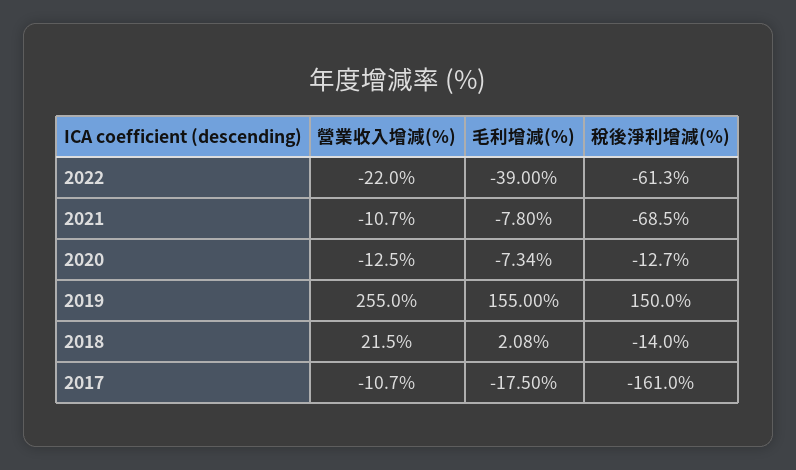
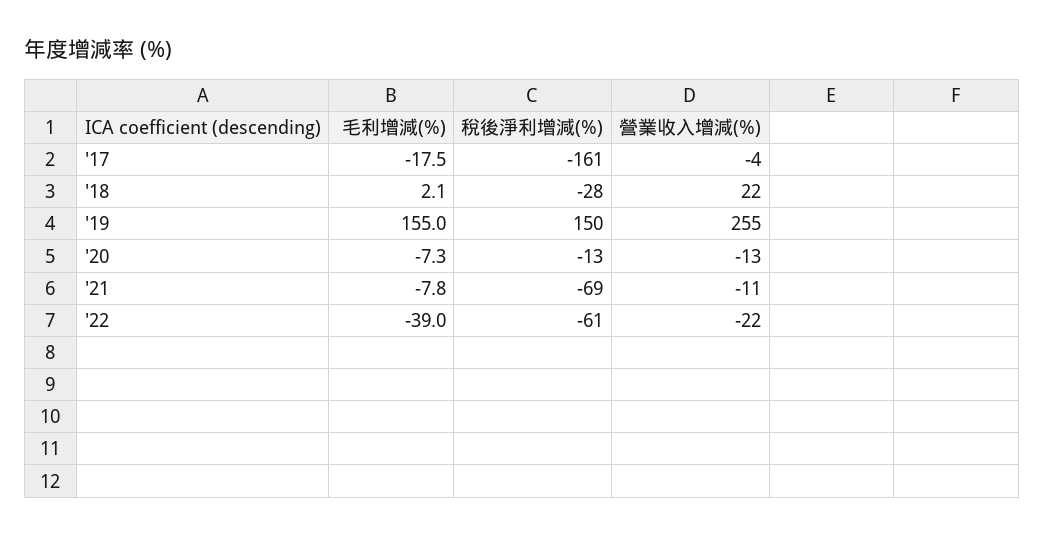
  {
    "營業收入增減(%)": {
      "2022": -22,
      "2021": -10.7,
      "2020": -12.5,
      "2019": 255,
      "2018": 21.5,
-     "2017": -10.7
+     "2017": -4
    },
    "毛利增減(%)": {
      "2022": -39,
      "2021": -7.8,
      "2020": -7.34,
      "2019": 155,
      "2018": 2.08,
      "2017": -17.5
    },
    "稅後淨利增減(%)": {
      "2022": -61.3,
      "2021": -68.5,
      "2020": -12.7,
      "2019": 150,
-     "2018": -14,
+     "2018": -28,
      "2017": -161
    }
  }

